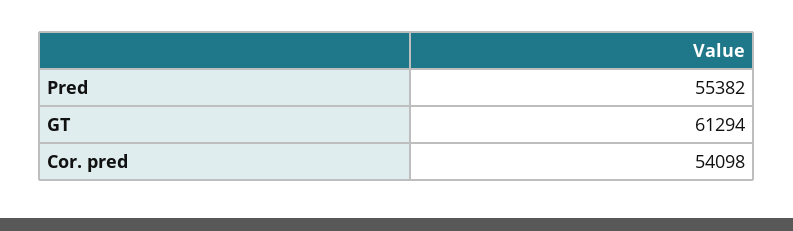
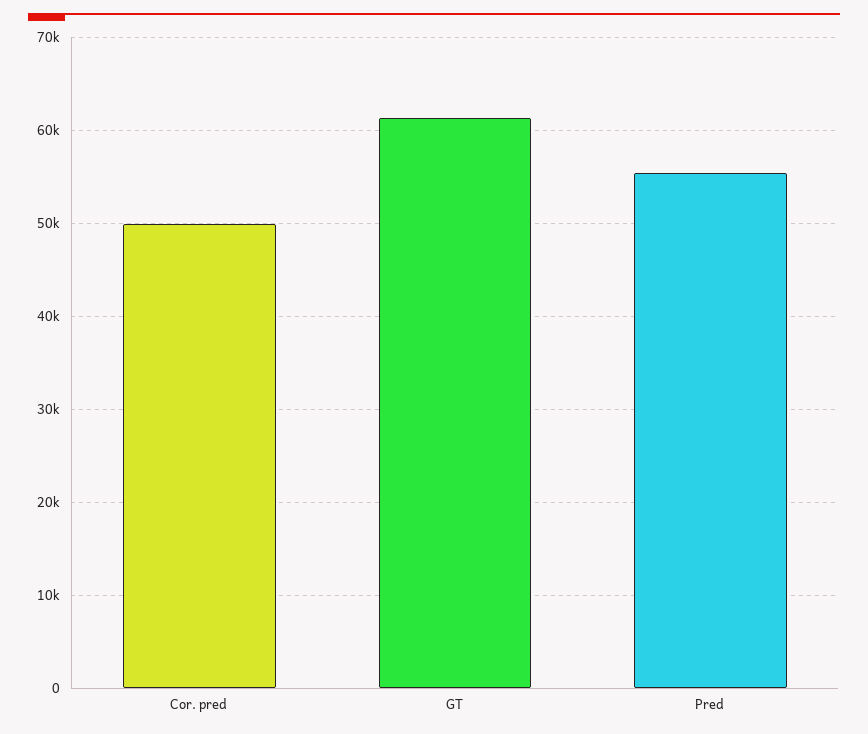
  {
    "Pred": 55382,
    "GT": 61294,
-   "Cor. pred": 54098
+   "Cor. pred": 50000
  }

